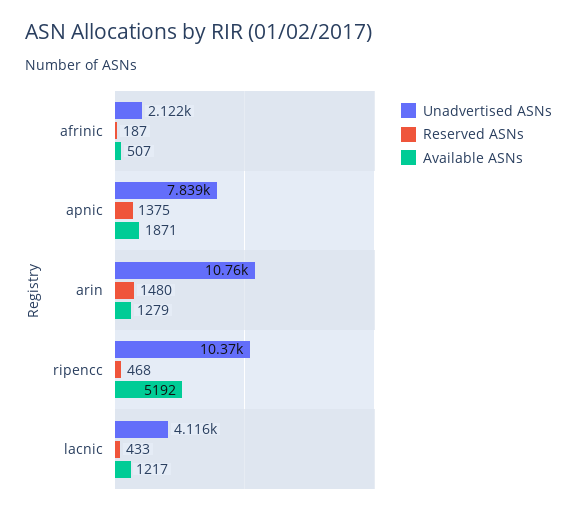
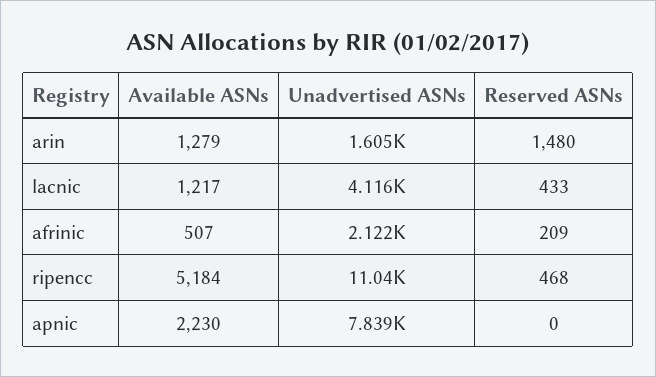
  {
    "Unadvertised ASNs": {
      "afrinic": 2122,
      "apnic": 7839,
-     "arin": 10760,
+     "arin": 1605,
-     "ripencc": 10370,
+     "ripencc": 11040,
      "lacnic": 4116
    },
    "Reserved ASNs": {
-     "afrinic": 187,
+     "afrinic": 209,
-     "apnic": 1375,
+     "apnic": 0,
      "arin": 1480,
      "ripencc": 468,
      "lacnic": 433
    },
    "Available ASNs": {
      "afrinic": 507,
-     "apnic": 1871,
+     "apnic": 2230,
      "arin": 1279,
-     "ripencc": 5192,
+     "ripencc": 5184,
      "lacnic": 1217
    }
  }

